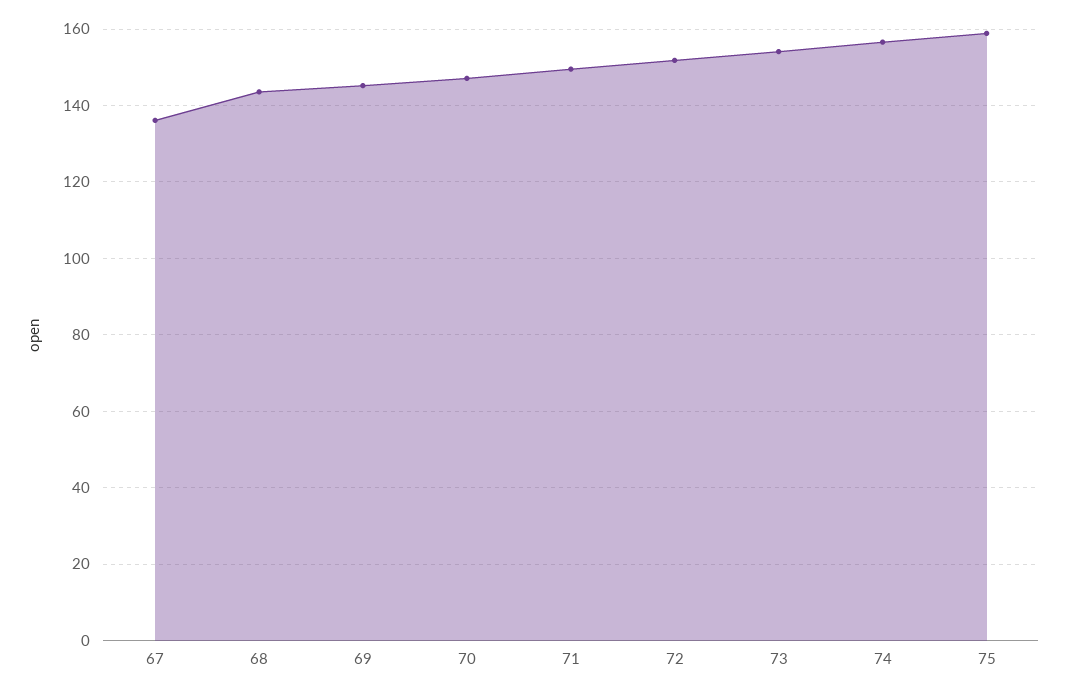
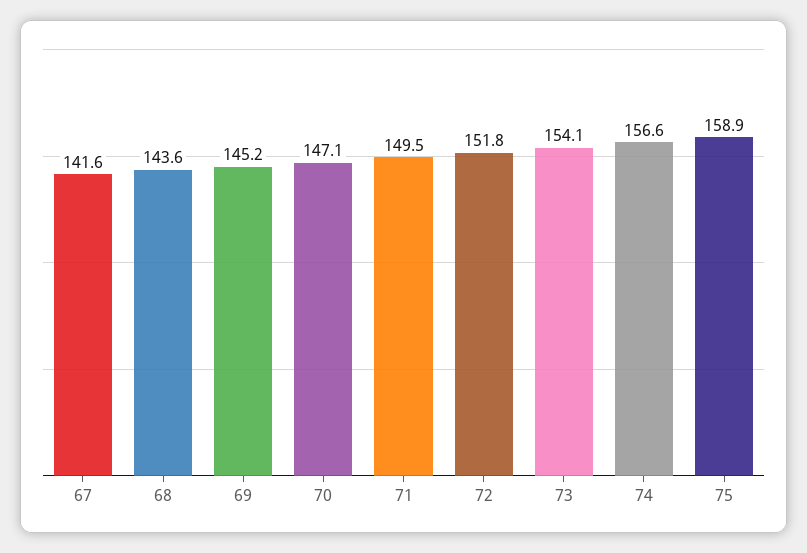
  {
-   "67": 136,
+   "67": 141.6,
    "68": 143.6,
    "69": 145.2,
    "70": 147.1,
    "71": 149.5,
    "72": 151.8,
    "73": 154.1,
    "74": 156.6,
    "75": 158.9
  }

